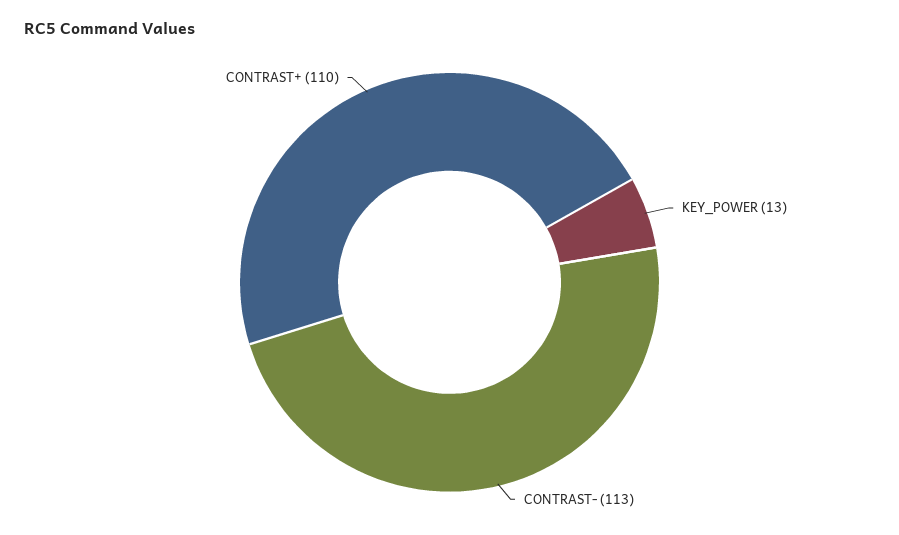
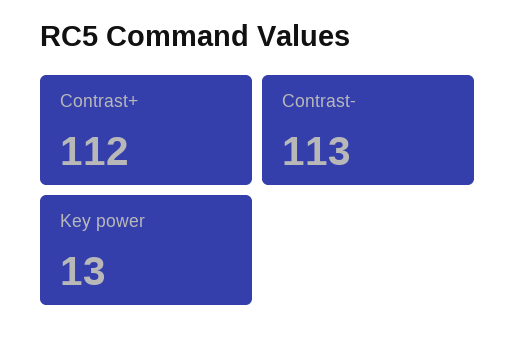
  {
    "KEY_POWER": 13,
    "CONTRAST-": 113,
-   "CONTRAST+": 110
+   "CONTRAST+": 112
  }

